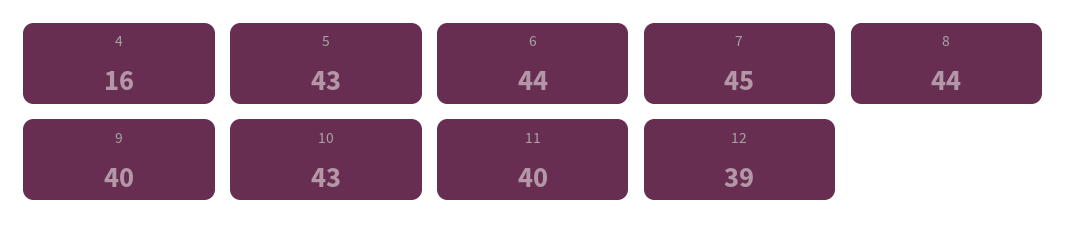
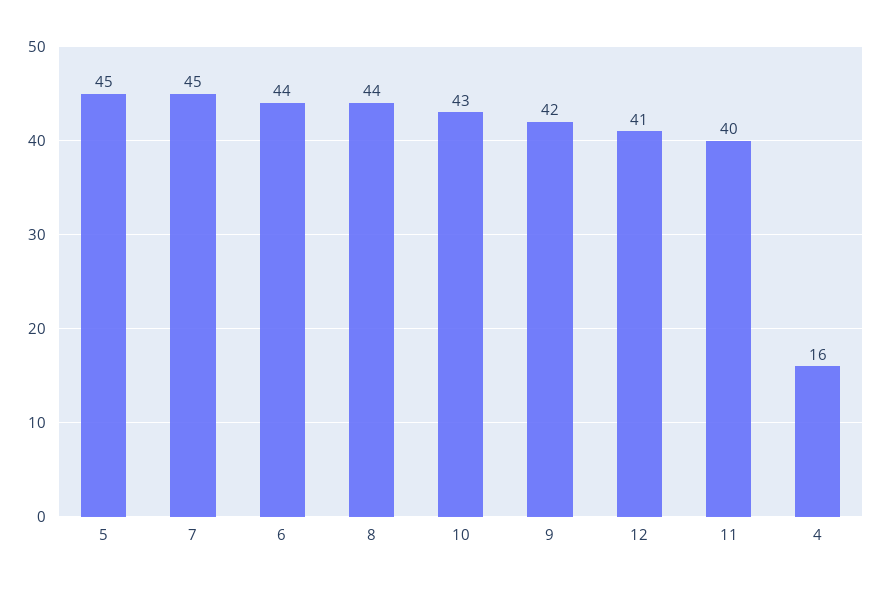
  {
    "4": 16,
-   "5": 43,
+   "5": 45,
    "6": 44,
    "7": 45,
    "8": 44,
-   "9": 40,
+   "9": 42,
    "10": 43,
    "11": 40,
-   "12": 39
+   "12": 41
  }

